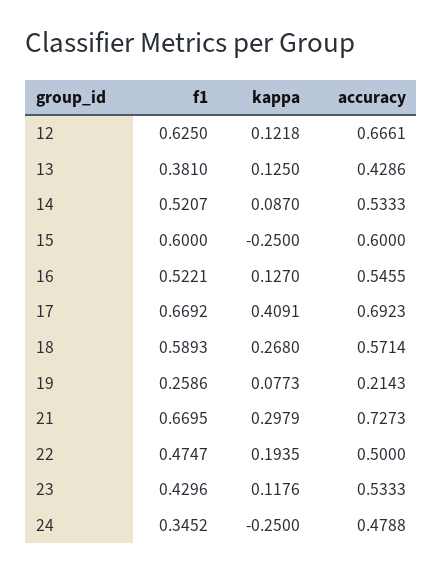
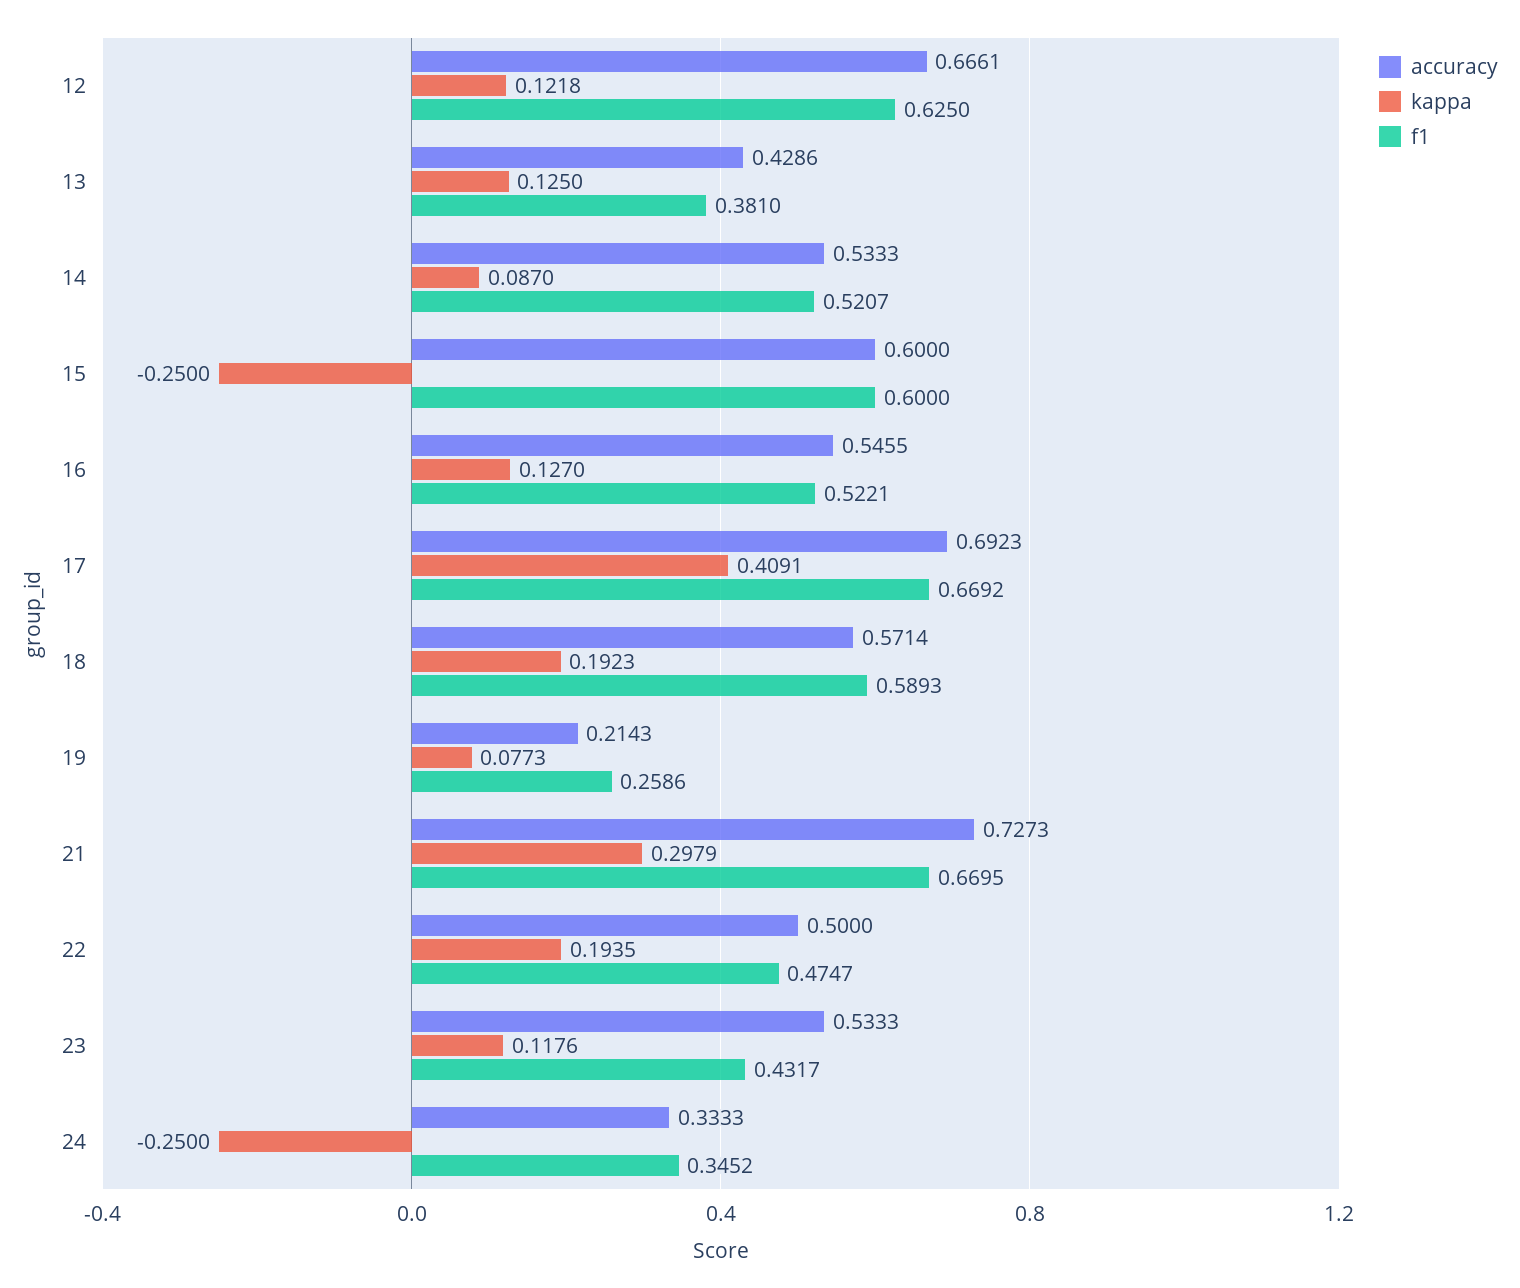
  {
    "f1": {
      "12": 0.625,
      "13": 0.381,
      "14": 0.5207,
      "15": 0.6,
      "16": 0.5221,
      "17": 0.6692,
      "18": 0.5893,
      "19": 0.2586,
      "21": 0.6695,
      "22": 0.4747,
-     "23": 0.4296,
+     "23": 0.4317,
      "24": 0.3452
    },
    "kappa": {
      "12": 0.1218,
      "13": 0.125,
      "14": 0.087,
      "15": -0.25,
      "16": 0.127,
      "17": 0.4091,
-     "18": 0.268,
+     "18": 0.1923,
      "19": 0.0773,
      "21": 0.2979,
      "22": 0.1935,
      "23": 0.1176,
      "24": -0.25
    },
    "accuracy": {
      "12": 0.6661,
      "13": 0.4286,
      "14": 0.5333,
      "15": 0.6,
      "16": 0.5455,
      "17": 0.6923,
      "18": 0.5714,
      "19": 0.2143,
      "21": 0.7273,
      "22": 0.5,
      "23": 0.5333,
-     "24": 0.4788
+     "24": 0.3333
    }
  }

